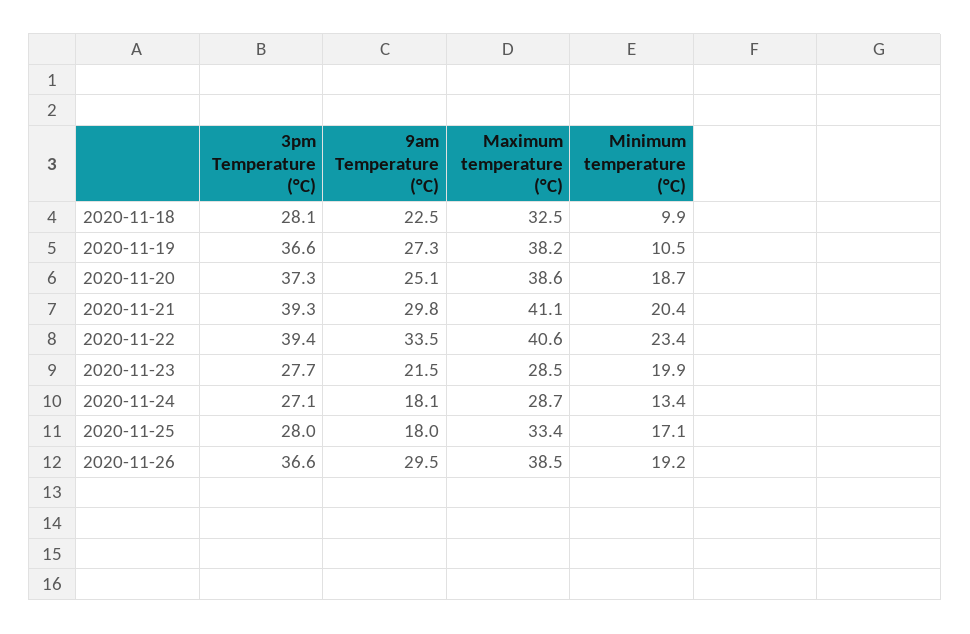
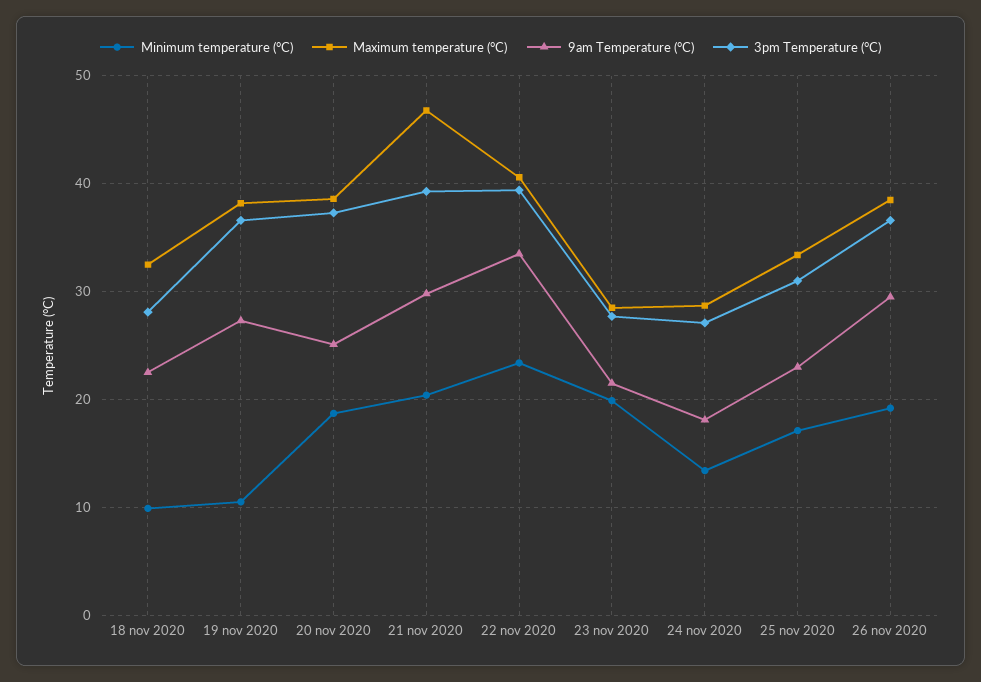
  {
    "3pm Temperature (°C)": {
      "2020-11-18": 28.1,
      "2020-11-19": 36.6,
      "2020-11-20": 37.3,
      "2020-11-21": 39.3,
      "2020-11-22": 39.4,
      "2020-11-23": 27.7,
      "2020-11-24": 27.1,
-     "2020-11-25": 28,
+     "2020-11-25": 31,
      "2020-11-26": 36.6
    },
    "9am Temperature (°C)": {
      "2020-11-18": 22.5,
      "2020-11-19": 27.3,
      "2020-11-20": 25.1,
      "2020-11-21": 29.8,
      "2020-11-22": 33.5,
      "2020-11-23": 21.5,
      "2020-11-24": 18.1,
-     "2020-11-25": 18,
+     "2020-11-25": 23,
      "2020-11-26": 29.5
    },
    "Maximum temperature (°C)": {
      "2020-11-18": 32.5,
      "2020-11-19": 38.2,
      "2020-11-20": 38.6,
-     "2020-11-21": 41.1,
+     "2020-11-21": 47,
      "2020-11-22": 40.6,
      "2020-11-23": 28.5,
      "2020-11-24": 28.7,
      "2020-11-25": 33.4,
      "2020-11-26": 38.5
    },
    "Minimum temperature (°C)": {
      "2020-11-18": 9.9,
      "2020-11-19": 10.5,
      "2020-11-20": 18.7,
      "2020-11-21": 20.4,
      "2020-11-22": 23.4,
      "2020-11-23": 19.9,
      "2020-11-24": 13.4,
      "2020-11-25": 17.1,
      "2020-11-26": 19.2
    }
  }

